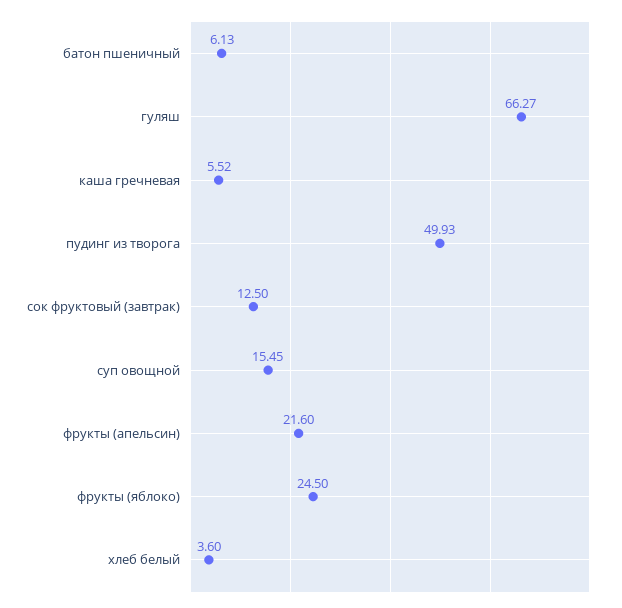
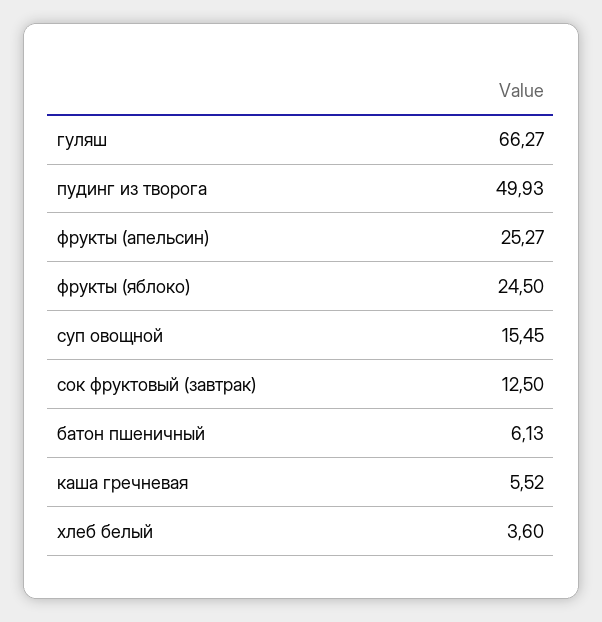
  {
    "батон пшеничный": 6.13,
    "гуляш": 66.27,
    "каша гречневая": 5.52,
    "пудинг из творога": 49.93,
    "сок фруктовый (завтрак)": 12.5,
    "суп овощной": 15.45,
-   "фрукты (апельсин)": 21.6,
+   "фрукты (апельсин)": 25.27,
    "фрукты (яблоко)": 24.5,
    "хлеб белый": 3.6
  }

